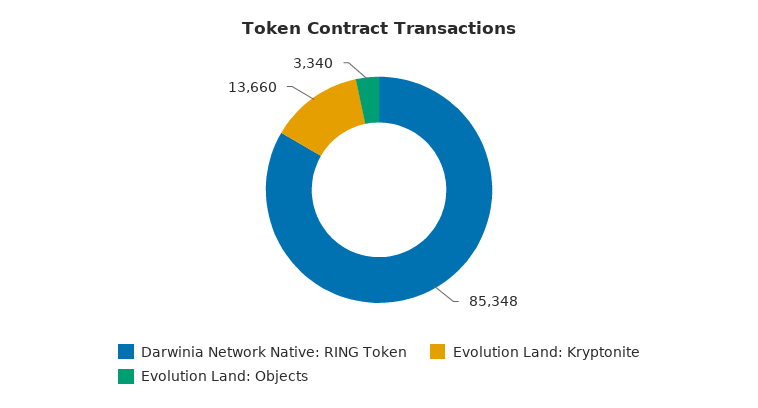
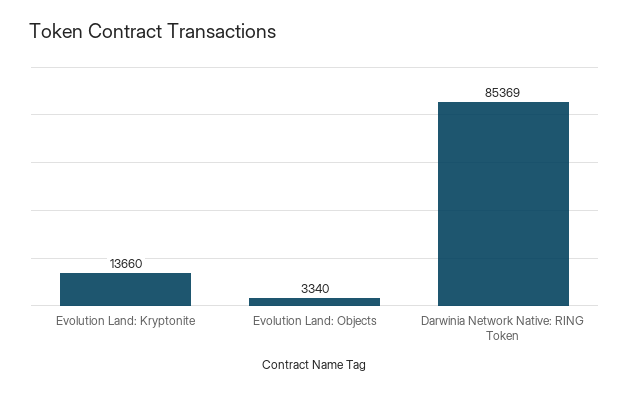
  {
-   "Darwinia Network Native: RING Token": 85348,
+   "Darwinia Network Native: RING Token": 85369,
    "Evolution Land: Kryptonite": 13660,
    "Evolution Land: Objects": 3340
  }

